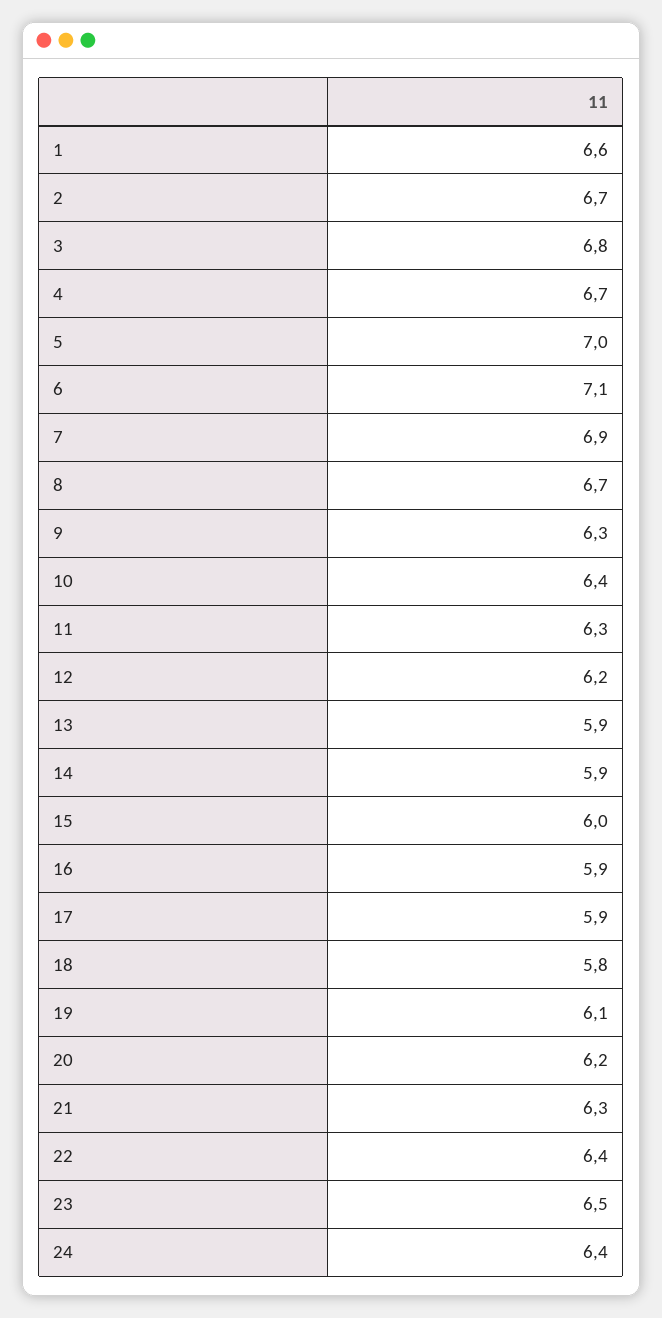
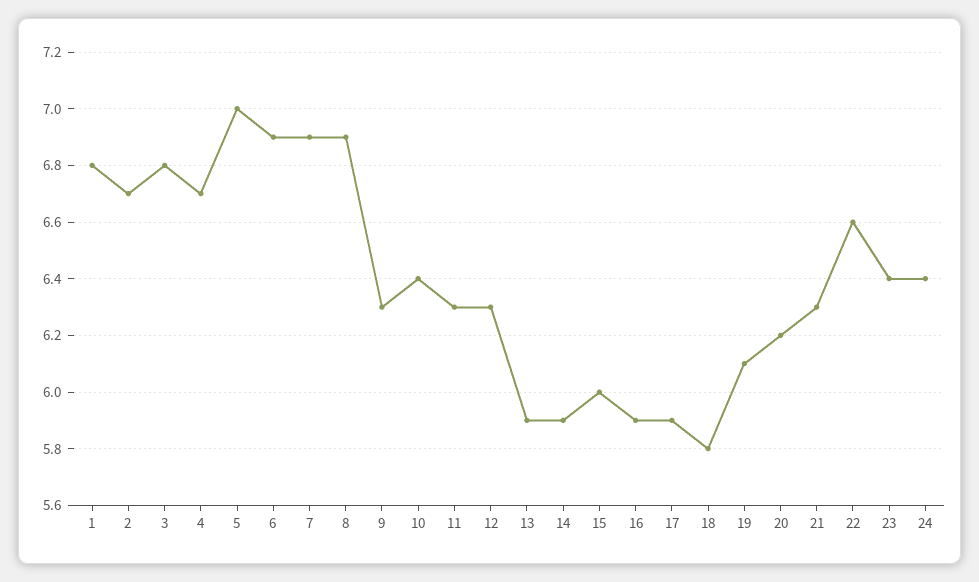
  {
-   "1": 6.6,
+   "1": 6.8,
    "2": 6.7,
    "3": 6.8,
    "4": 6.7,
    "5": 7,
-   "6": 7.1,
+   "6": 6.9,
    "7": 6.9,
-   "8": 6.7,
+   "8": 6.9,
    "9": 6.3,
    "10": 6.4,
    "11": 6.3,
-   "12": 6.2,
+   "12": 6.3,
    "13": 5.9,
    "14": 5.9,
    "15": 6,
    "16": 5.9,
    "17": 5.9,
    "18": 5.8,
    "19": 6.1,
    "20": 6.2,
    "21": 6.3,
-   "22": 6.4,
+   "22": 6.6,
-   "23": 6.5,
+   "23": 6.4,
    "24": 6.4
  }

